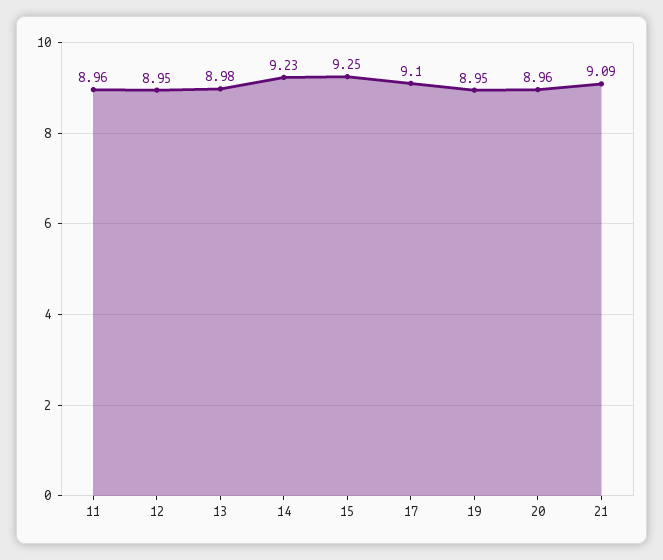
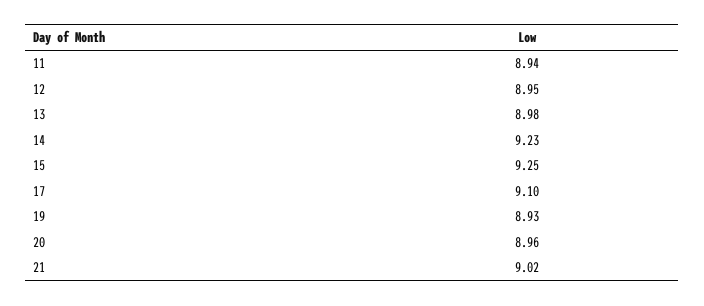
  {
-   "11": 8.96,
+   "11": 8.94,
    "12": 8.95,
    "13": 8.98,
    "14": 9.23,
    "15": 9.25,
    "17": 9.1,
-   "19": 8.95,
+   "19": 8.93,
    "20": 8.96,
-   "21": 9.09
+   "21": 9.02
  }

